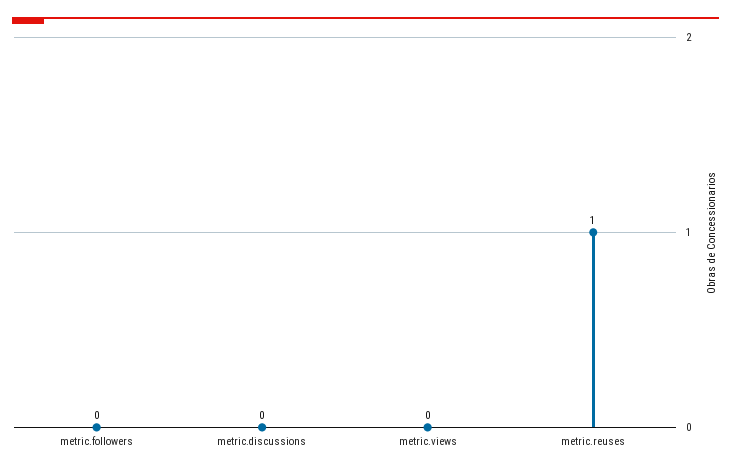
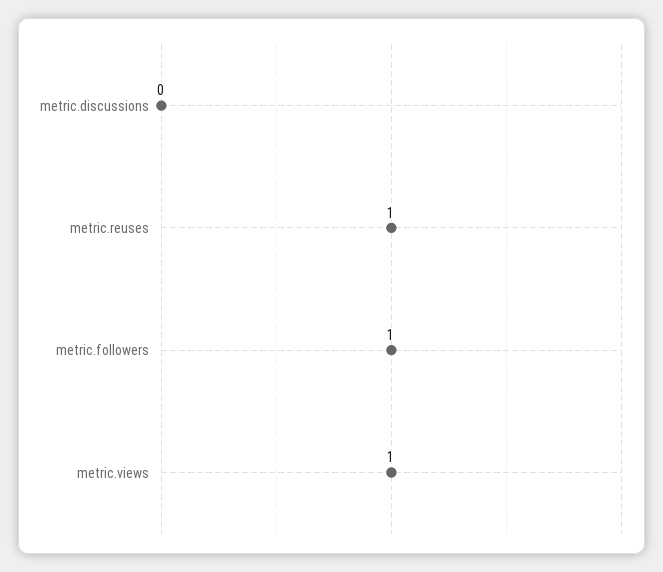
  {
-   "metric.followers": 0,
+   "metric.followers": 1,
    "metric.discussions": 0,
-   "metric.views": 0,
+   "metric.views": 1,
    "metric.reuses": 1
  }

